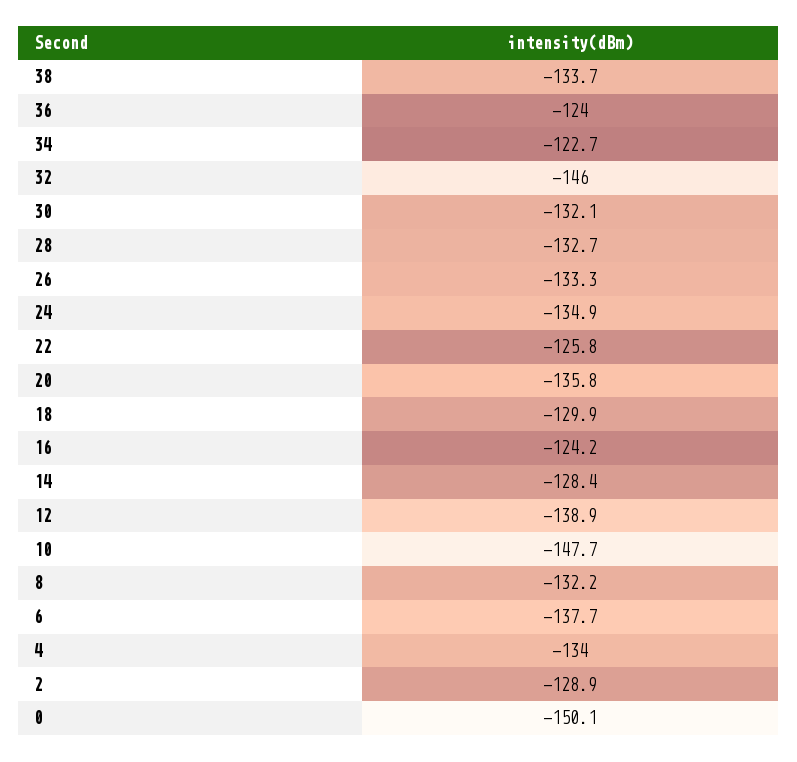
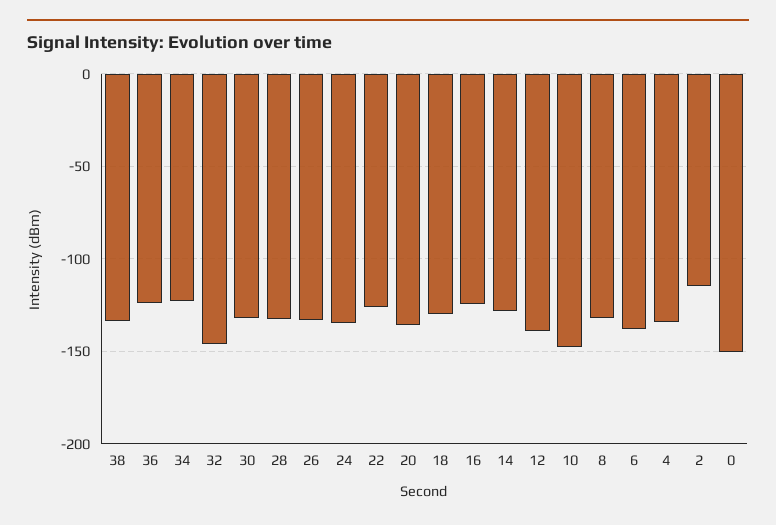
  {
    "38": -133.7,
    "36": -124,
    "34": -122.7,
    "32": -146,
    "30": -132.1,
    "28": -132.7,
    "26": -133.3,
    "24": -134.9,
    "22": -125.8,
    "20": -135.8,
    "18": -129.9,
    "16": -124.2,
    "14": -128.4,
    "12": -138.9,
    "10": -147.7,
    "8": -132.2,
    "6": -137.7,
    "4": -134,
-   "2": -128.9,
+   "2": -115,
    "0": -150.1
  }

